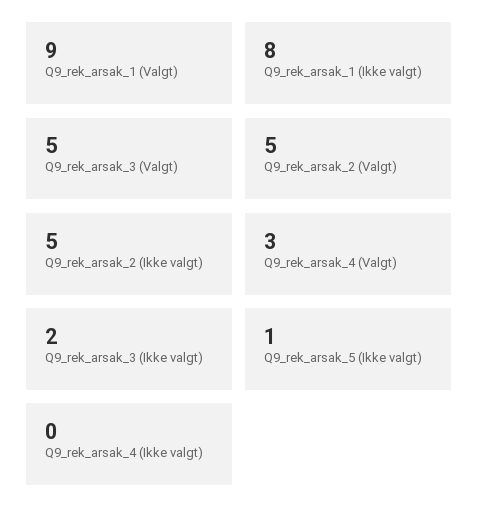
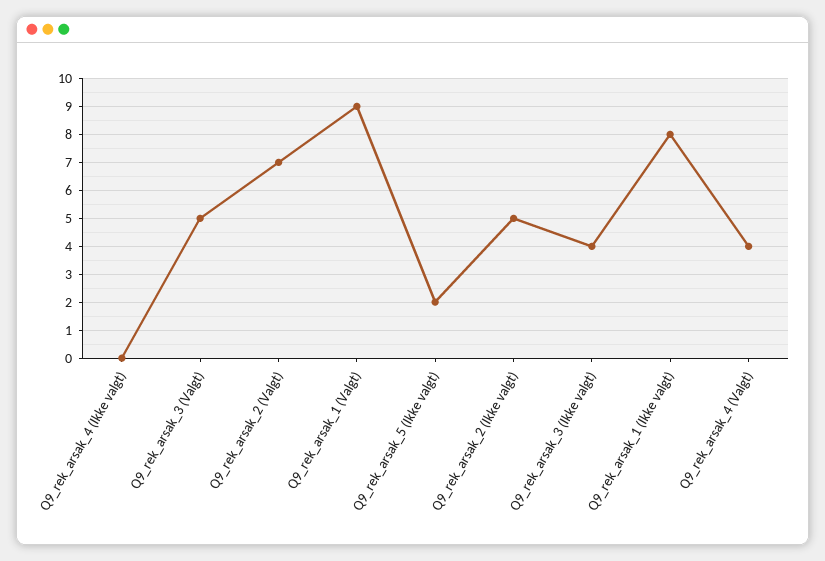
  {
    "Q9_rek_arsak_1 (Valgt)": 9,
    "Q9_rek_arsak_1 (Ikke valgt)": 8,
    "Q9_rek_arsak_3 (Valgt)": 5,
-   "Q9_rek_arsak_2 (Valgt)": 5,
+   "Q9_rek_arsak_2 (Valgt)": 7,
    "Q9_rek_arsak_2 (Ikke valgt)": 5,
-   "Q9_rek_arsak_4 (Valgt)": 3,
+   "Q9_rek_arsak_4 (Valgt)": 4,
-   "Q9_rek_arsak_3 (Ikke valgt)": 2,
+   "Q9_rek_arsak_3 (Ikke valgt)": 4,
-   "Q9_rek_arsak_5 (Ikke valgt)": 1,
+   "Q9_rek_arsak_5 (Ikke valgt)": 2,
    "Q9_rek_arsak_4 (Ikke valgt)": 0
  }

